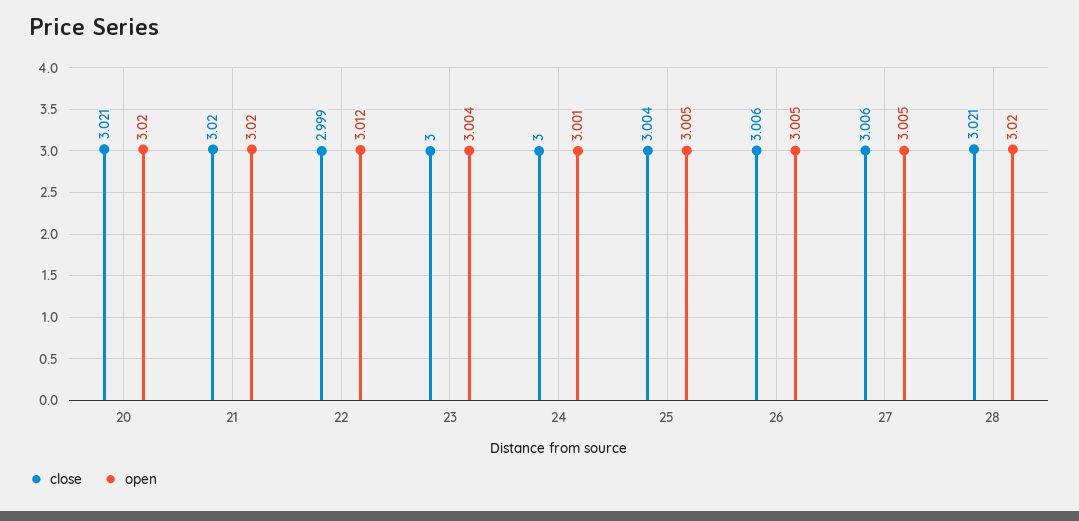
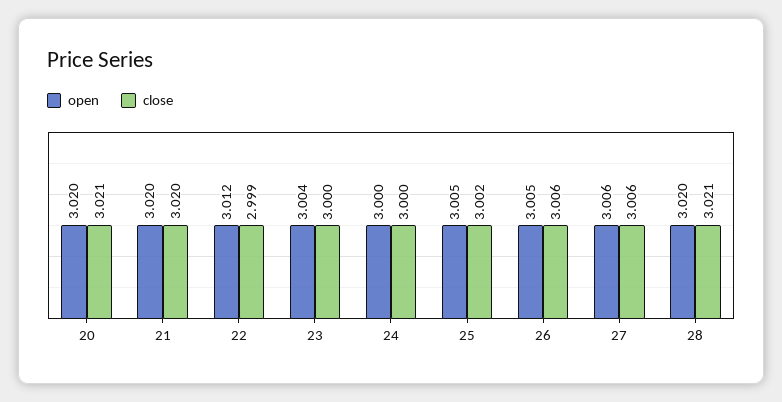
  {
    "close": {
      "20": 3.021,
      "21": 3.02,
      "22": 2.999,
      "23": 3,
      "24": 3,
-     "25": 3.004,
+     "25": 3.002,
      "26": 3.006,
      "27": 3.006,
      "28": 3.021
    },
    "open": {
      "20": 3.02,
      "21": 3.02,
      "22": 3.012,
      "23": 3.004,
-     "24": 3.001,
+     "24": 3,
      "25": 3.005,
      "26": 3.005,
-     "27": 3.005,
+     "27": 3.006,
      "28": 3.02
    }
  }

